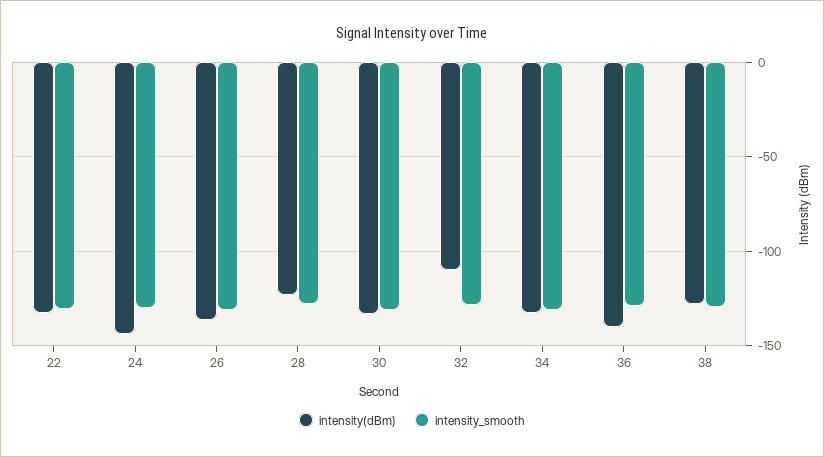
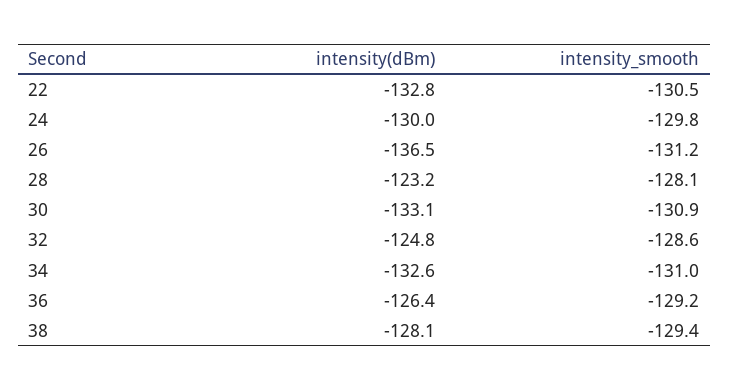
  {
    "intensity(dBm)": {
      "22": -132.8,
-     "24": -145,
+     "24": -130,
      "26": -136.5,
      "28": -123.2,
      "30": -133.1,
-     "32": -110,
+     "32": -124.8,
      "34": -132.6,
-     "36": -140,
+     "36": -126.4,
      "38": -128.1
    },
    "intensity_smooth": {
      "22": -130.5,
      "24": -129.8,
      "26": -131.2,
      "28": -128.1,
      "30": -130.9,
      "32": -128.6,
      "34": -131,
      "36": -129.2,
      "38": -129.4
    }
  }

